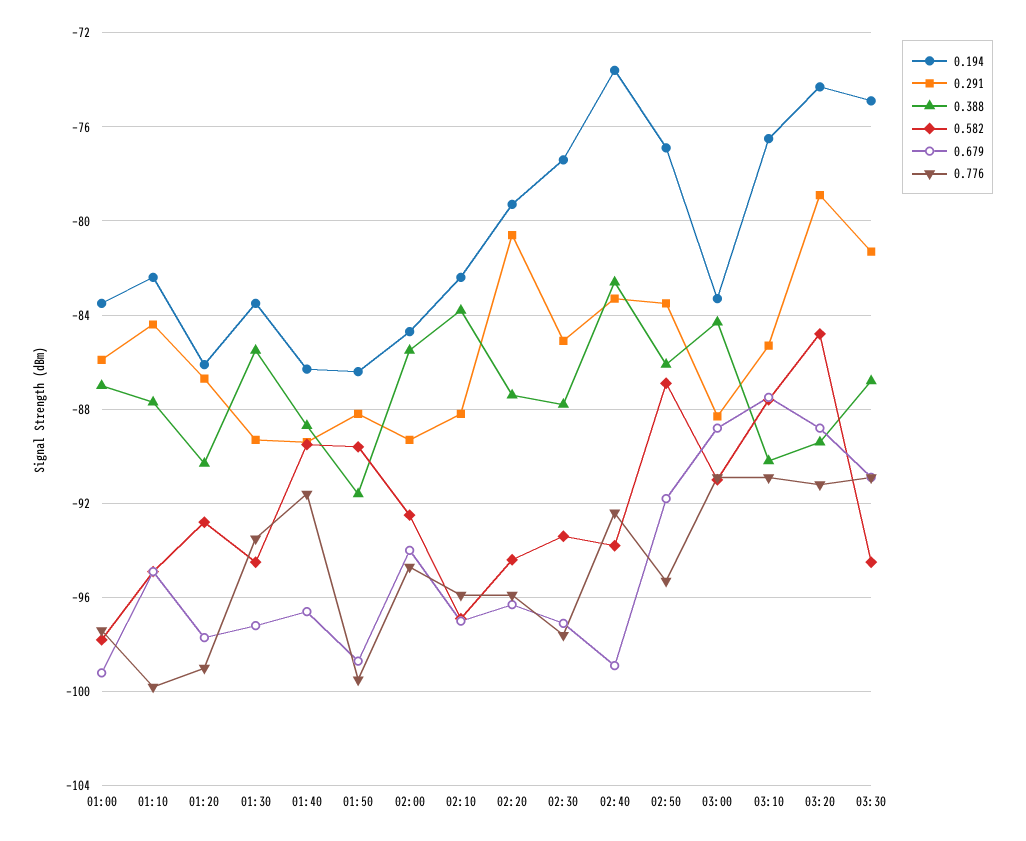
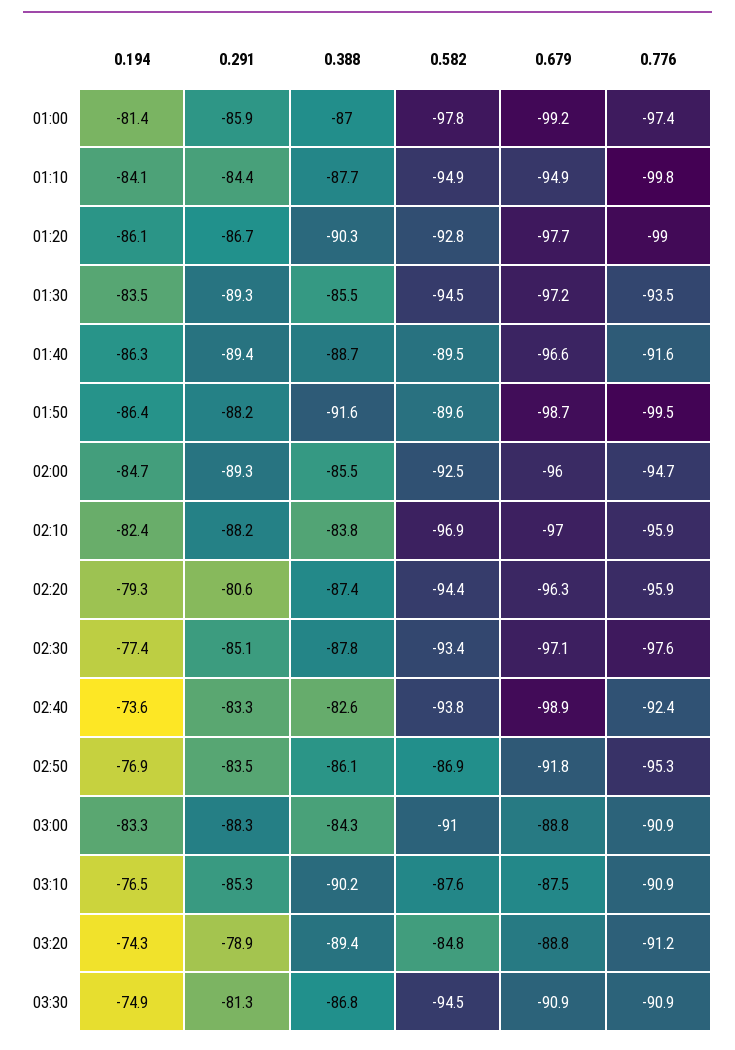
  {
    "0.194": {
-     "01:00": -83.5,
+     "01:00": -81.4,
-     "01:10": -82.5,
+     "01:10": -84.1,
      "01:20": -86.1,
      "01:30": -83.5,
      "01:40": -86.3,
      "01:50": -86.4,
      "02:00": -84.7,
      "02:10": -82.4,
      "02:20": -79.3,
      "02:30": -77.4,
      "02:40": -73.6,
      "02:50": -76.9,
      "03:00": -83.3,
      "03:10": -76.5,
      "03:20": -74.3,
      "03:30": -74.9
    },
    "0.291": {
      "01:00": -85.9,
      "01:10": -84.4,
      "01:20": -86.7,
      "01:30": -89.3,
      "01:40": -89.4,
      "01:50": -88.2,
      "02:00": -89.3,
      "02:10": -88.2,
      "02:20": -80.6,
      "02:30": -85.1,
      "02:40": -83.3,
      "02:50": -83.5,
      "03:00": -88.3,
      "03:10": -85.3,
      "03:20": -78.9,
      "03:30": -81.3
    },
    "0.388": {
      "01:00": -87,
      "01:10": -87.7,
      "01:20": -90.3,
      "01:30": -85.5,
      "01:40": -88.7,
      "01:50": -91.6,
      "02:00": -85.5,
      "02:10": -83.8,
      "02:20": -87.4,
      "02:30": -87.8,
      "02:40": -82.6,
      "02:50": -86.1,
      "03:00": -84.3,
      "03:10": -90.2,
      "03:20": -89.4,
      "03:30": -86.8
    },
    "0.582": {
      "01:00": -97.8,
      "01:10": -94.9,
      "01:20": -92.8,
      "01:30": -94.5,
      "01:40": -89.5,
      "01:50": -89.6,
      "02:00": -92.5,
      "02:10": -96.9,
      "02:20": -94.4,
      "02:30": -93.4,
      "02:40": -93.8,
      "02:50": -86.9,
      "03:00": -91,
      "03:10": -87.6,
      "03:20": -84.8,
      "03:30": -94.5
    },
    "0.679": {
      "01:00": -99.2,
      "01:10": -94.9,
      "01:20": -97.7,
      "01:30": -97.2,
      "01:40": -96.6,
      "01:50": -98.7,
-     "02:00": -94,
+     "02:00": -96,
      "02:10": -97,
      "02:20": -96.3,
      "02:30": -97.1,
      "02:40": -98.9,
      "02:50": -91.8,
      "03:00": -88.8,
      "03:10": -87.5,
      "03:20": -88.8,
      "03:30": -90.9
    },
    "0.776": {
      "01:00": -97.4,
      "01:10": -99.8,
      "01:20": -99,
      "01:30": -93.5,
      "01:40": -91.6,
      "01:50": -99.5,
      "02:00": -94.7,
      "02:10": -95.9,
      "02:20": -95.9,
      "02:30": -97.6,
      "02:40": -92.4,
      "02:50": -95.3,
      "03:00": -90.9,
      "03:10": -90.9,
      "03:20": -91.2,
      "03:30": -90.9
    }
  }

